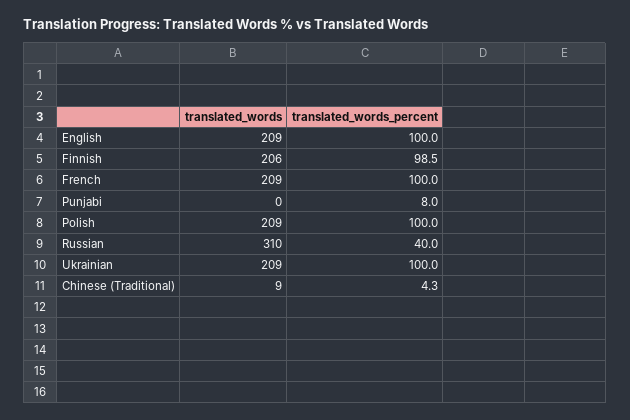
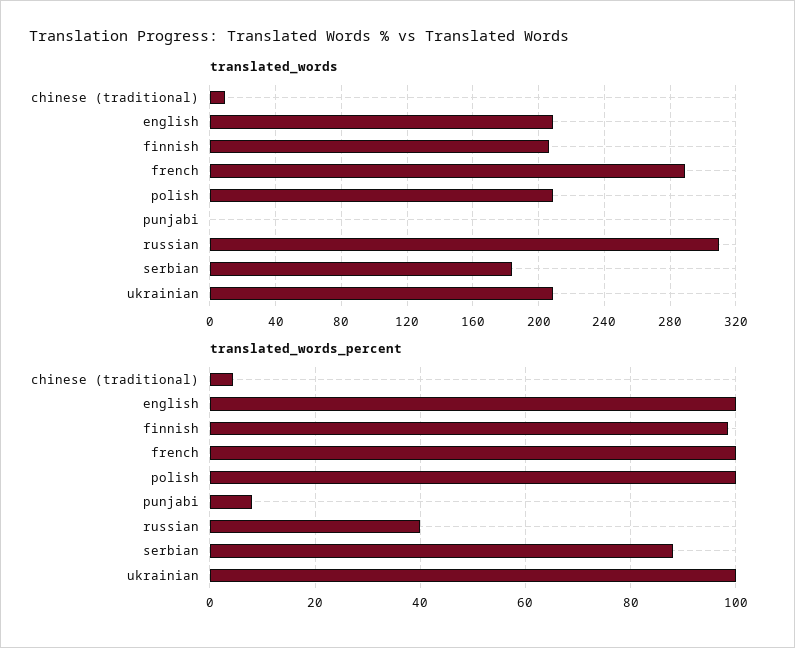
  {
    "translated_words": {
      "English": 209,
      "Finnish": 206,
-     "French": 209,
+     "French": 290,
      "Punjabi": 0,
      "Polish": 209,
      "Russian": 310,
      "Ukrainian": 209,
-     "Chinese (Traditional)": 9
+     "Chinese (Traditional)": 9,
+     "serbian": 185
    },
    "translated_words_percent": {
      "English": 100,
      "Finnish": 98.5,
      "French": 100,
      "Punjabi": 8,
      "Polish": 100,
      "Russian": 40,
      "Ukrainian": 100,
-     "Chinese (Traditional)": 4.3
+     "Chinese (Traditional)": 4.3,
+     "serbian": 88
    }
  }

